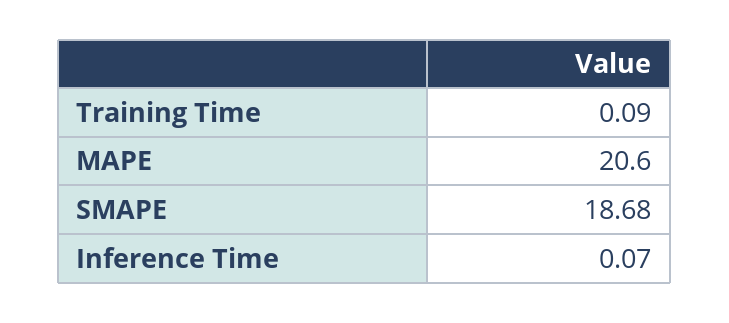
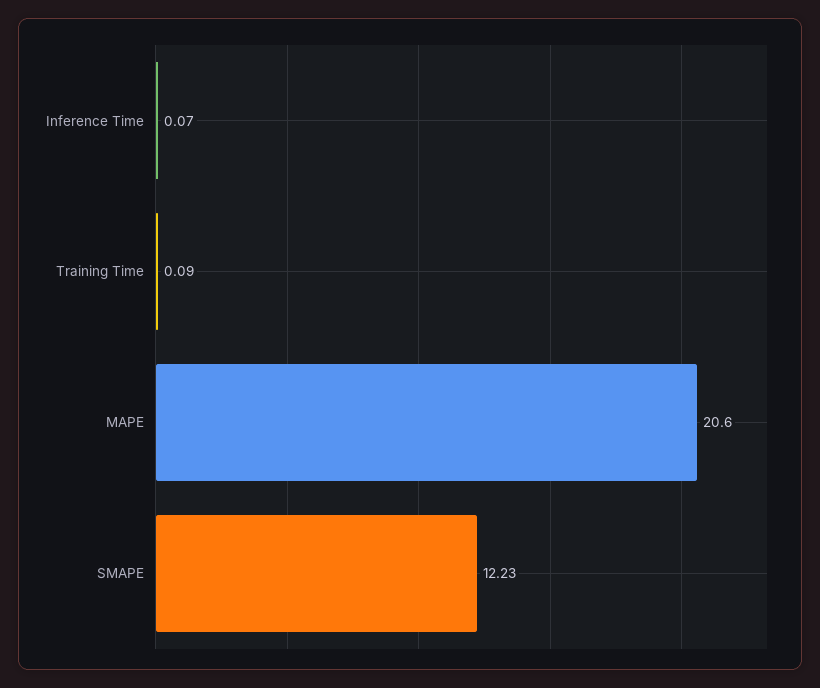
  {
    "Training Time": 0.09,
    "MAPE": 20.6,
-   "SMAPE": 18.68,
+   "SMAPE": 12.23,
    "Inference Time": 0.07
  }

